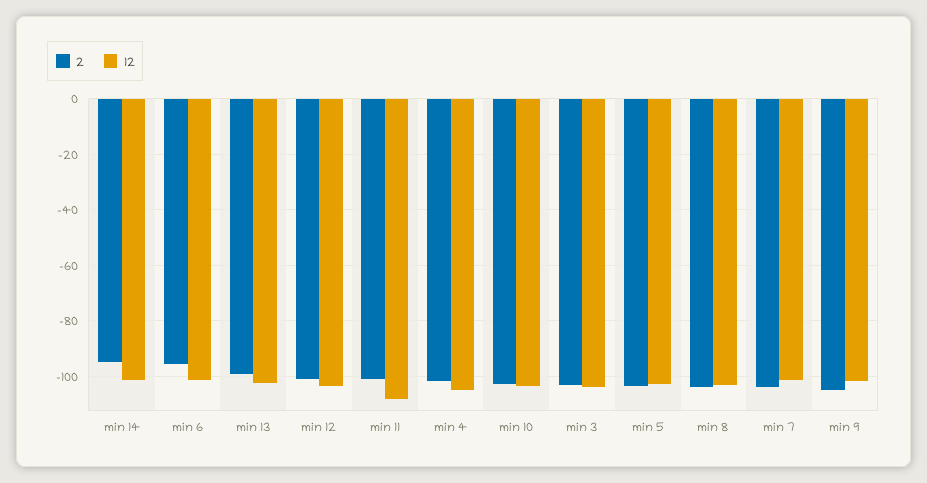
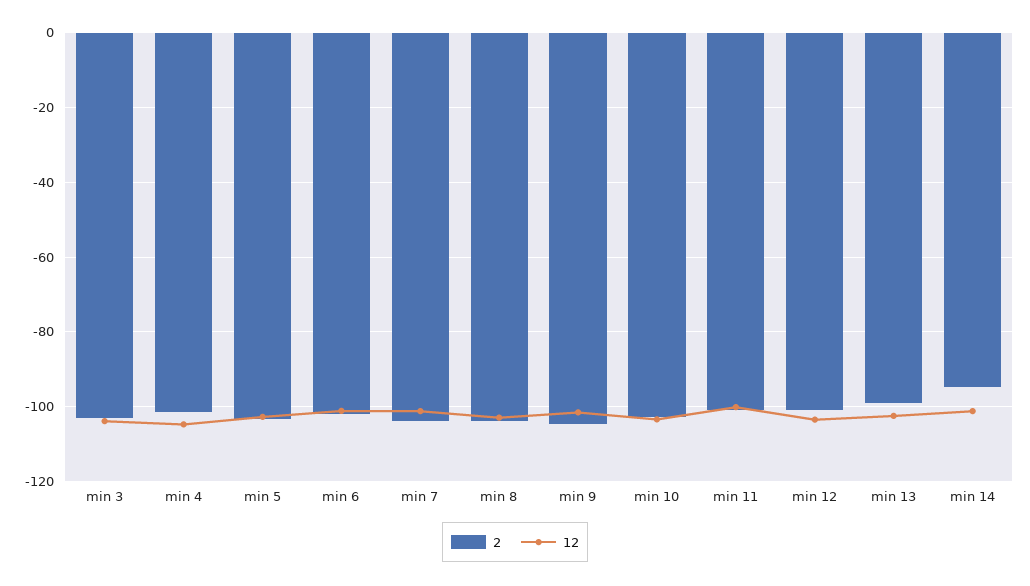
  {
    "2": {
      "min 14": -94,
-     "min 6": -95,
+     "min 6": -102,
      "min 13": -100,
      "min 12": -100,
      "min 11": -102,
      "min 4": -102,
      "min 10": -102,
      "min 3": -102,
      "min 5": -104,
      "min 8": -104,
      "min 7": -104,
      "min 9": -104
    },
    "12": {
      "min 14": -102,
      "min 6": -102,
      "min 13": -102,
      "min 12": -104,
-     "min 11": -107.5,
+     "min 11": -100,
      "min 4": -104,
      "min 10": -104,
      "min 3": -104,
      "min 5": -102,
      "min 8": -102,
      "min 7": -102,
      "min 9": -102
    }
  }

